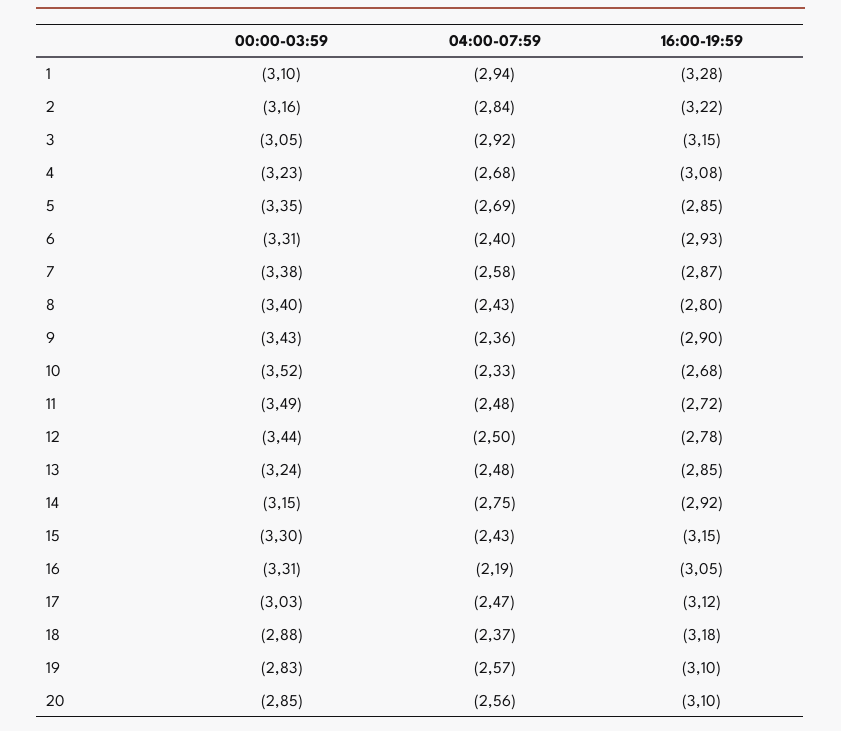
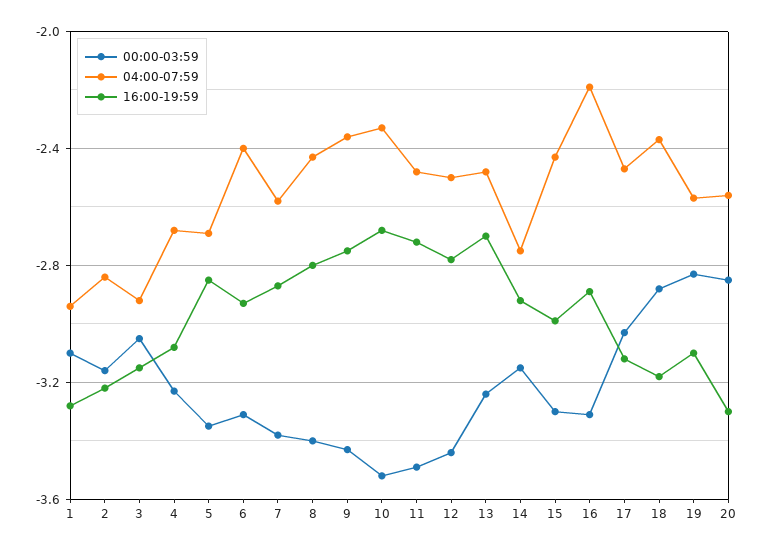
  {
    "00:00-03:59": {
      "1": -3.1,
      "2": -3.16,
      "3": -3.05,
      "4": -3.23,
      "5": -3.35,
      "6": -3.31,
      "7": -3.38,
      "8": -3.4,
      "9": -3.43,
      "10": -3.52,
      "11": -3.49,
      "12": -3.44,
      "13": -3.24,
      "14": -3.15,
      "15": -3.3,
      "16": -3.31,
      "17": -3.03,
      "18": -2.88,
      "19": -2.83,
      "20": -2.85
    },
    "04:00-07:59": {
      "1": -2.94,
      "2": -2.84,
      "3": -2.92,
      "4": -2.68,
      "5": -2.69,
      "6": -2.4,
      "7": -2.58,
      "8": -2.43,
      "9": -2.36,
      "10": -2.33,
      "11": -2.48,
      "12": -2.5,
      "13": -2.48,
      "14": -2.75,
      "15": -2.43,
      "16": -2.19,
      "17": -2.47,
      "18": -2.37,
      "19": -2.57,
      "20": -2.56
    },
    "16:00-19:59": {
      "1": -3.28,
      "2": -3.22,
      "3": -3.15,
      "4": -3.08,
      "5": -2.85,
      "6": -2.93,
      "7": -2.87,
      "8": -2.8,
-     "9": -2.9,
+     "9": -2.75,
      "10": -2.68,
      "11": -2.72,
      "12": -2.78,
-     "13": -2.85,
+     "13": -2.7,
      "14": -2.92,
-     "15": -3.15,
+     "15": -3,
-     "16": -3.05,
+     "16": -2.9,
      "17": -3.12,
      "18": -3.18,
      "19": -3.1,
-     "20": -3.1
+     "20": -3.3
    }
  }

